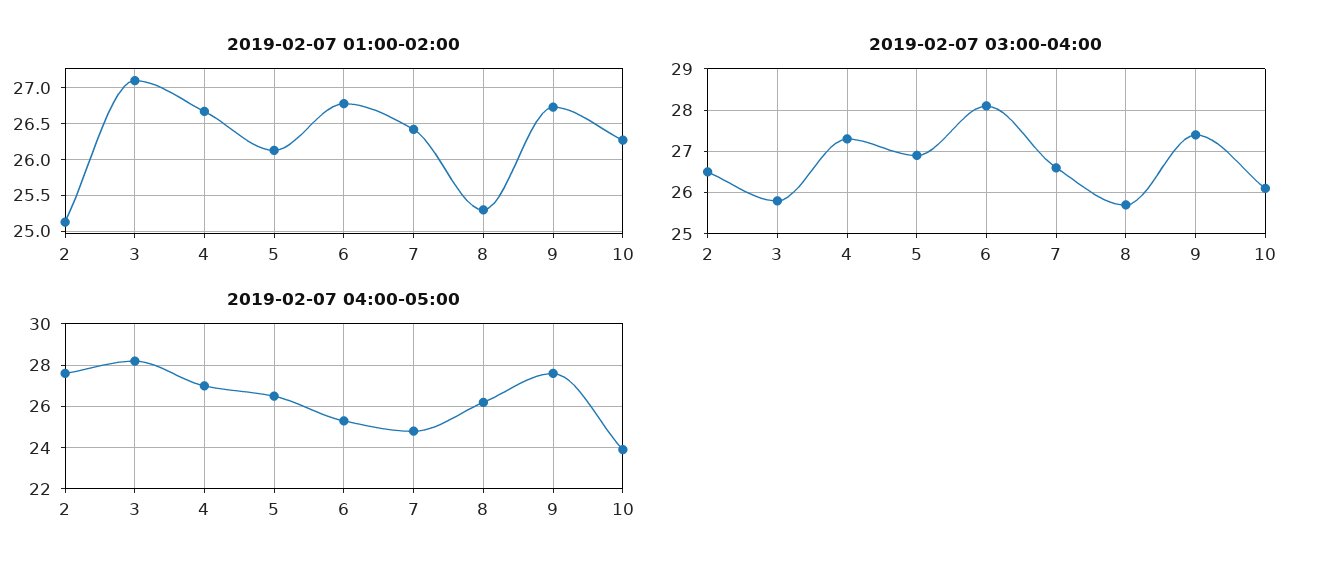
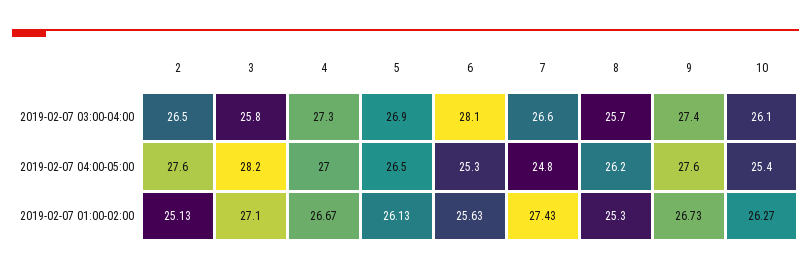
  {
    "2019-02-07 01:00-02:00": {
      "2": 25.13,
      "3": 27.1,
      "4": 26.67,
      "5": 26.13,
-     "6": 26.8,
+     "6": 25.63,
-     "7": 26.4,
+     "7": 27.43,
      "8": 25.3,
      "9": 26.73,
      "10": 26.27
    },
    "2019-02-07 03:00-04:00": {
      "2": 26.5,
      "3": 25.8,
      "4": 27.3,
      "5": 26.9,
      "6": 28.1,
      "7": 26.6,
      "8": 25.7,
      "9": 27.4,
      "10": 26.1
    },
    "2019-02-07 04:00-05:00": {
      "2": 27.6,
      "3": 28.2,
      "4": 27,
      "5": 26.5,
      "6": 25.3,
      "7": 24.8,
      "8": 26.2,
      "9": 27.6,
-     "10": 24
+     "10": 25.4
    }
  }

